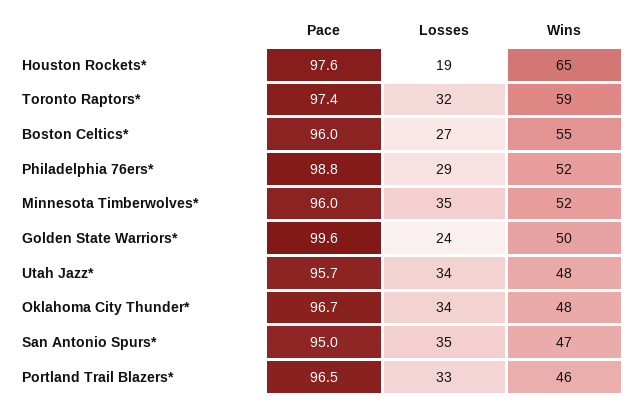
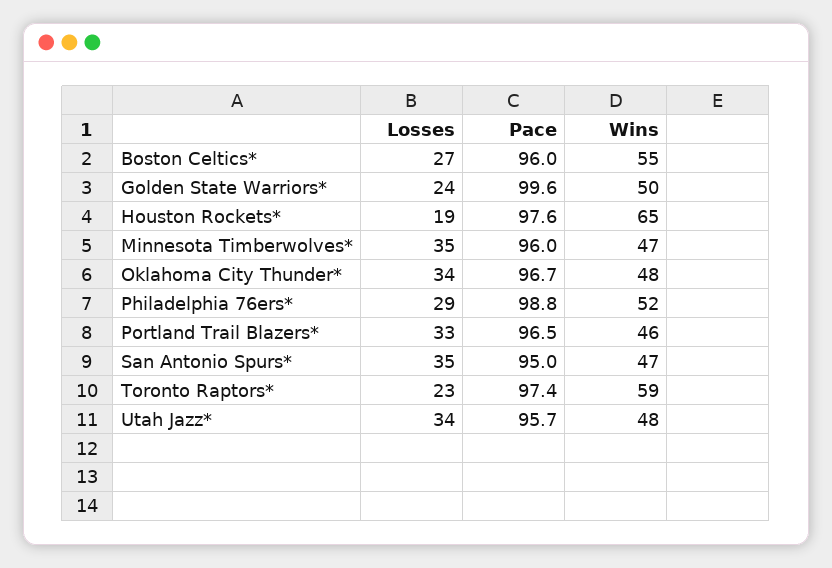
  {
    "Pace": {
      "Houston Rockets*": 97.6,
      "Toronto Raptors*": 97.4,
      "Boston Celtics*": 96,
      "Philadelphia 76ers*": 98.8,
      "Minnesota Timberwolves*": 96,
      "Golden State Warriors*": 99.6,
      "Utah Jazz*": 95.7,
      "Oklahoma City Thunder*": 96.7,
      "San Antonio Spurs*": 95,
      "Portland Trail Blazers*": 96.5
    },
    "Losses": {
      "Houston Rockets*": 19,
-     "Toronto Raptors*": 32,
+     "Toronto Raptors*": 23,
      "Boston Celtics*": 27,
      "Philadelphia 76ers*": 29,
      "Minnesota Timberwolves*": 35,
      "Golden State Warriors*": 24,
      "Utah Jazz*": 34,
      "Oklahoma City Thunder*": 34,
      "San Antonio Spurs*": 35,
      "Portland Trail Blazers*": 33
    },
    "Wins": {
      "Houston Rockets*": 65,
      "Toronto Raptors*": 59,
      "Boston Celtics*": 55,
      "Philadelphia 76ers*": 52,
-     "Minnesota Timberwolves*": 52,
+     "Minnesota Timberwolves*": 47,
      "Golden State Warriors*": 50,
      "Utah Jazz*": 48,
      "Oklahoma City Thunder*": 48,
      "San Antonio Spurs*": 47,
      "Portland Trail Blazers*": 46
    }
  }

